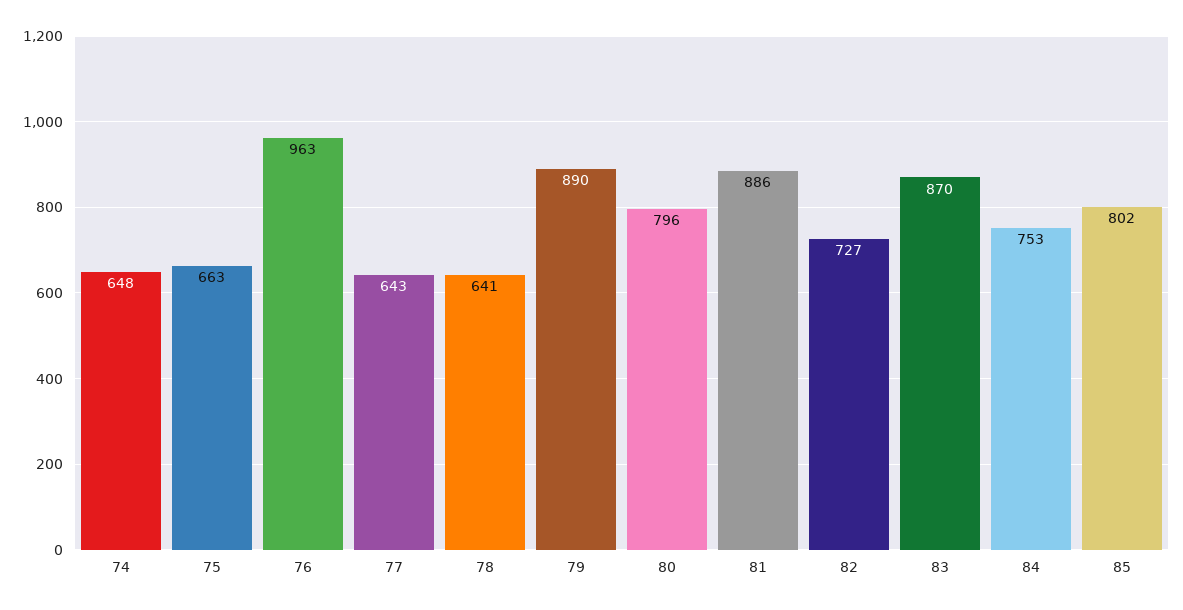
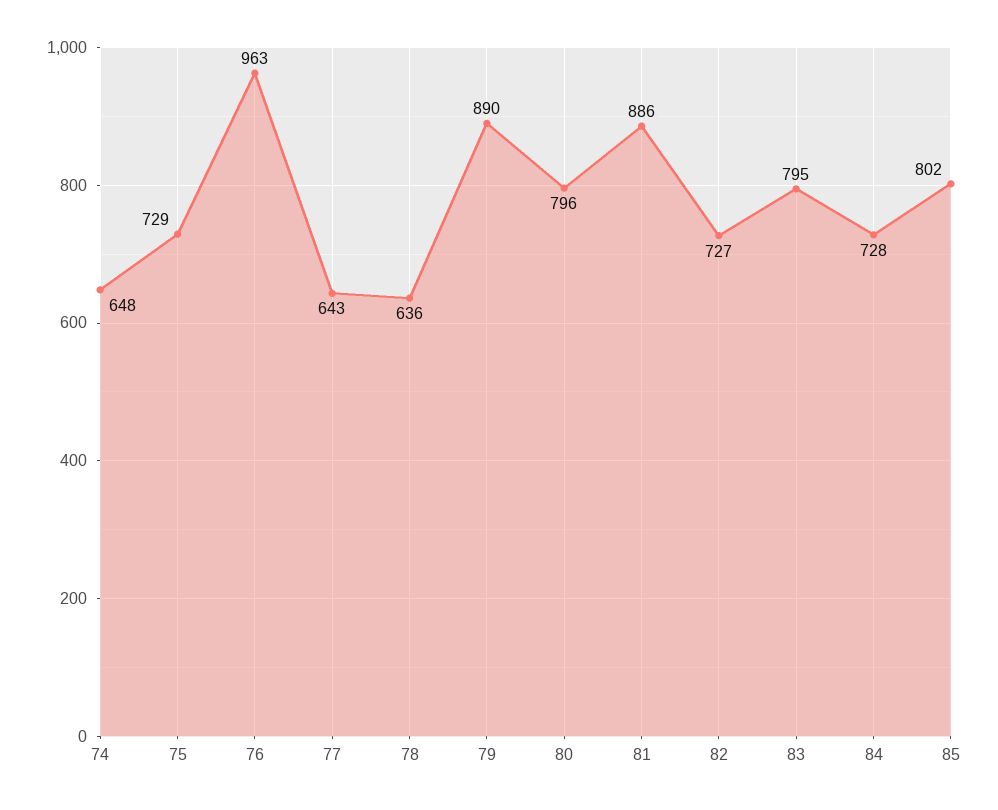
  {
    "74": 648,
-   "75": 663,
+   "75": 729,
    "76": 963,
    "77": 643,
-   "78": 641,
+   "78": 636,
    "79": 890,
    "80": 796,
    "81": 886,
    "82": 727,
-   "83": 870,
+   "83": 795,
-   "84": 753,
+   "84": 728,
    "85": 802
  }

